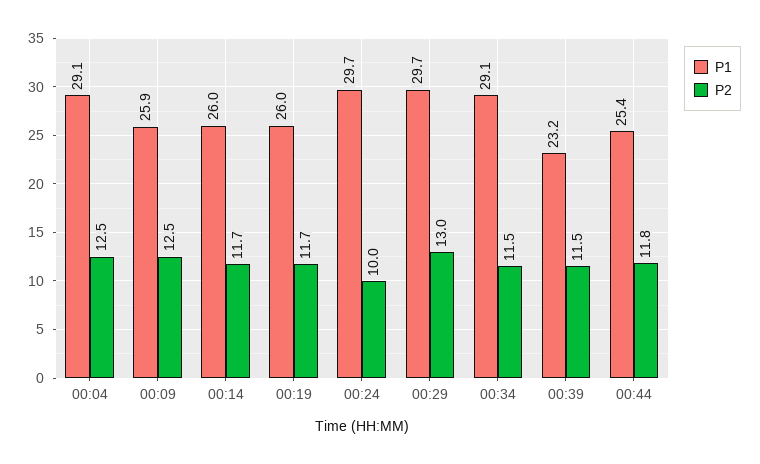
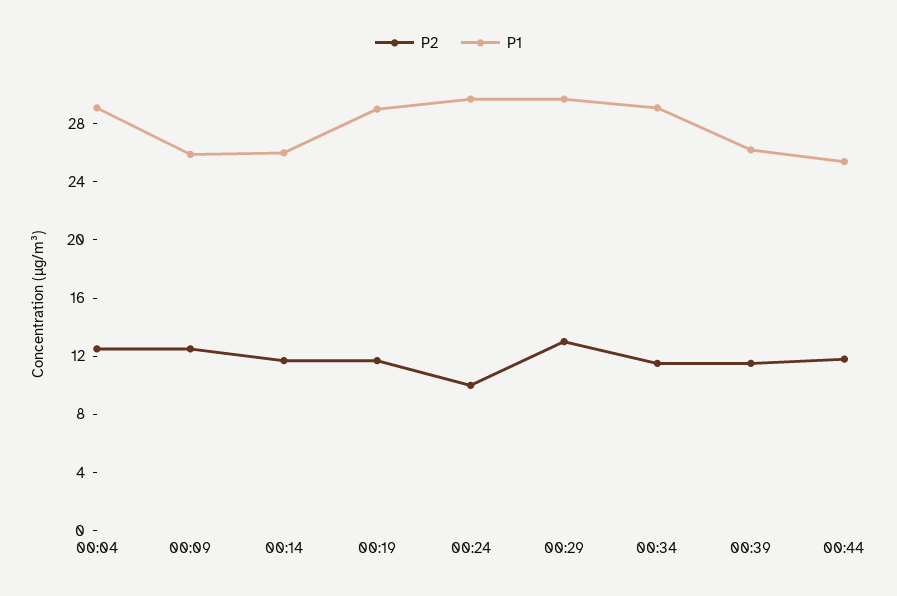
  {
    "P1": {
      "00:04": 29.1,
      "00:09": 25.9,
      "00:14": 26,
-     "00:19": 26,
+     "00:19": 29,
      "00:24": 29.7,
      "00:29": 29.7,
      "00:34": 29.1,
-     "00:39": 23.2,
+     "00:39": 26,
      "00:44": 25.4
    },
    "P2": {
      "00:04": 12.5,
      "00:09": 12.5,
      "00:14": 11.7,
      "00:19": 11.7,
      "00:24": 10,
      "00:29": 13,
      "00:34": 11.5,
      "00:39": 11.5,
      "00:44": 11.8
    }
  }

